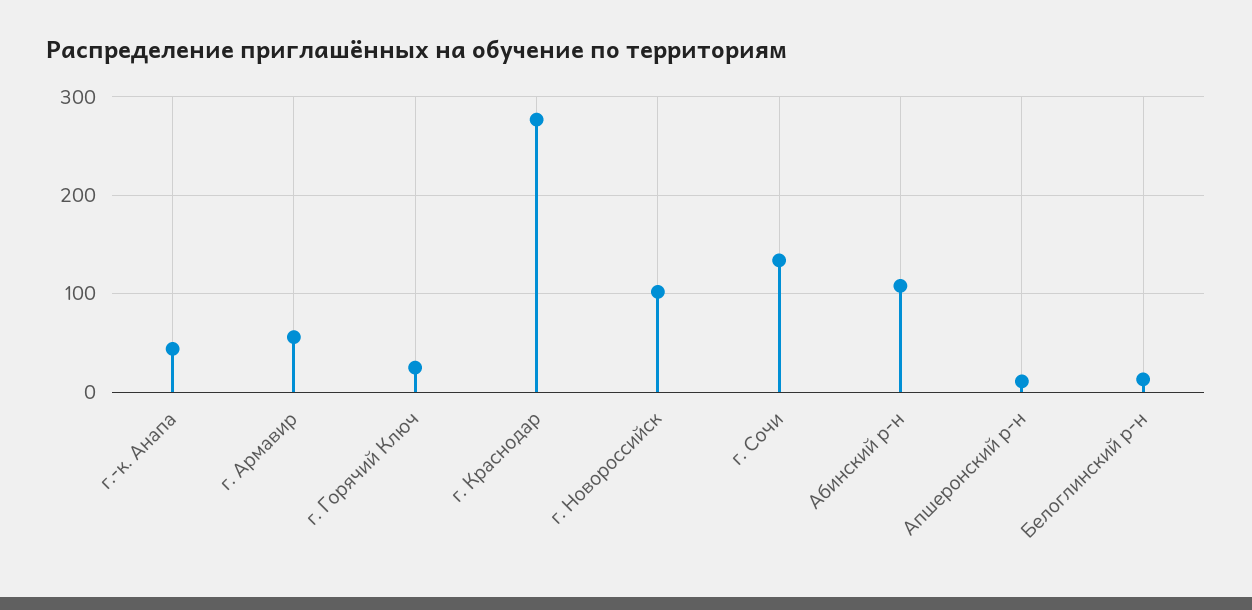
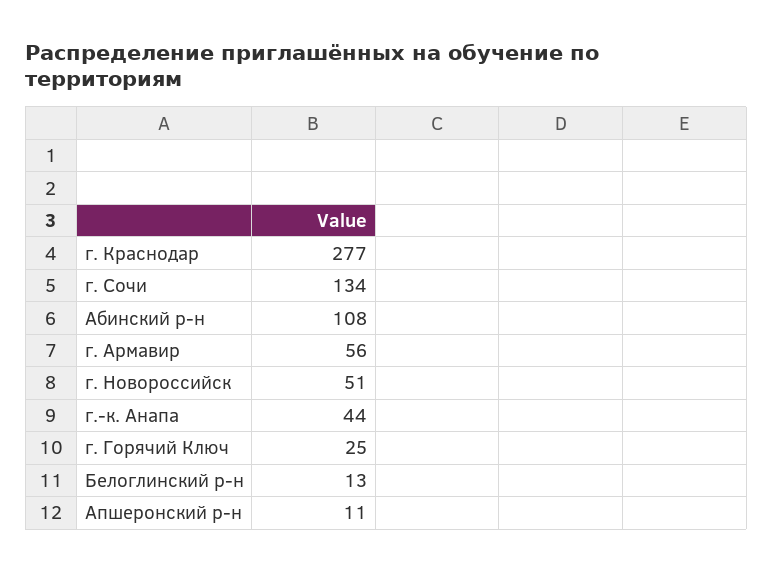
  {
    "г.-к. Анапа": 44,
    "г. Армавир": 56,
    "г. Горячий Ключ": 25,
    "г. Краснодар": 277,
-   "г. Новороссийск": 100,
+   "г. Новороссийск": 51,
    "г. Сочи": 134,
    "Абинский р-н": 108,
    "Апшеронский р-н": 11,
    "Белоглинский р-н": 13
  }

